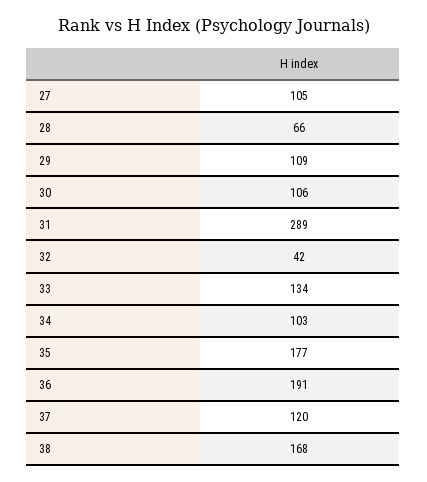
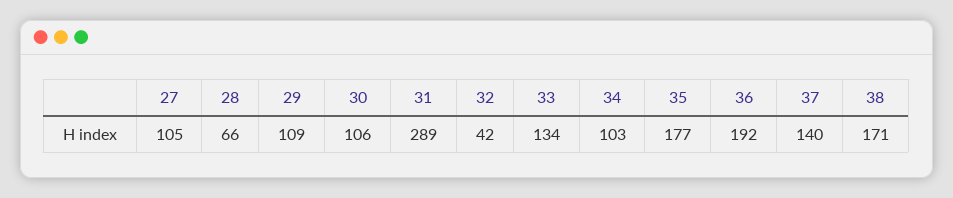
  {
    "27": 105,
    "28": 66,
    "29": 109,
    "30": 106,
    "31": 289,
    "32": 42,
    "33": 134,
    "34": 103,
    "35": 177,
-   "36": 191,
+   "36": 192,
-   "37": 120,
+   "37": 140,
-   "38": 168
+   "38": 171
  }

